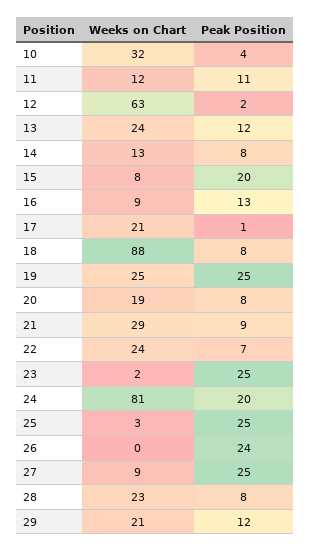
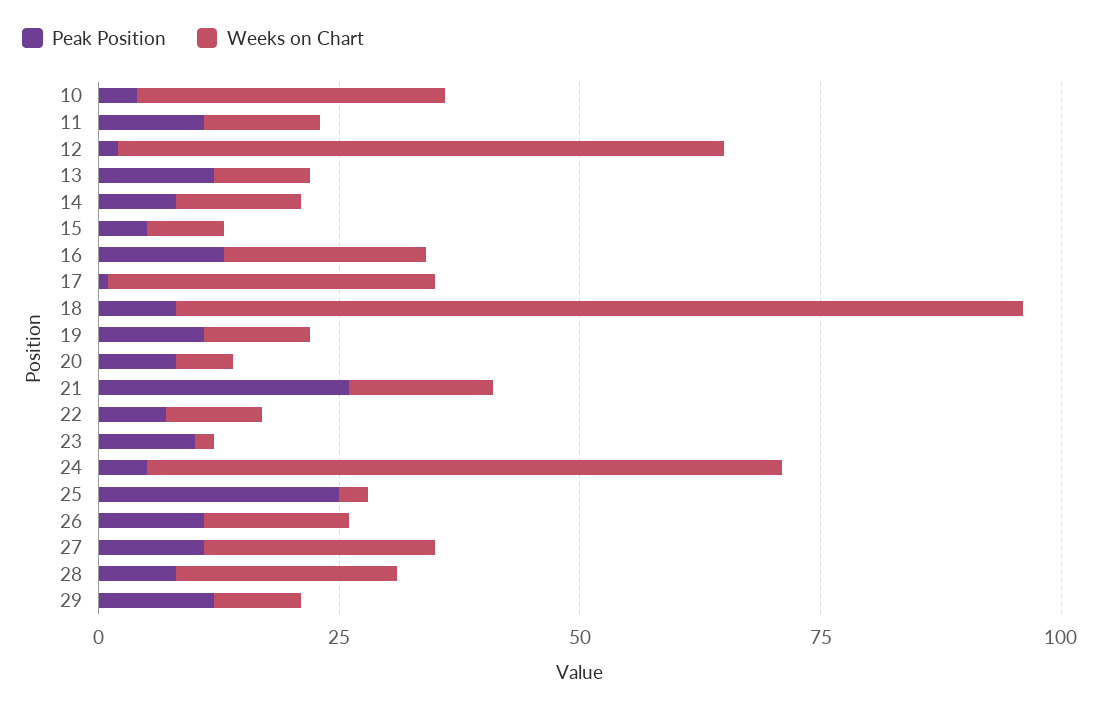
  {
    "Weeks on Chart": {
      "10": 32,
      "11": 12,
      "12": 63,
-     "13": 24,
+     "13": 10,
      "14": 13,
      "15": 8,
-     "16": 9,
+     "16": 20,
-     "17": 21,
+     "17": 35,
      "18": 88,
-     "19": 25,
+     "19": 10,
-     "20": 19,
+     "20": 5,
-     "21": 29,
+     "21": 15,
-     "22": 24,
+     "22": 10,
      "23": 2,
-     "24": 81,
+     "24": 65,
      "25": 3,
-     "26": 0,
+     "26": 15,
-     "27": 9,
+     "27": 25,
      "28": 23,
-     "29": 21
+     "29": 10
    },
    "Peak Position": {
      "10": 4,
      "11": 11,
      "12": 2,
      "13": 12,
      "14": 8,
-     "15": 20,
+     "15": 5,
      "16": 13,
      "17": 1,
      "18": 8,
-     "19": 25,
+     "19": 10,
      "20": 8,
-     "21": 9,
+     "21": 25,
      "22": 7,
-     "23": 25,
+     "23": 10,
-     "24": 20,
+     "24": 5,
      "25": 25,
-     "26": 24,
+     "26": 10,
-     "27": 25,
+     "27": 10,
      "28": 8,
      "29": 12
    }
  }

